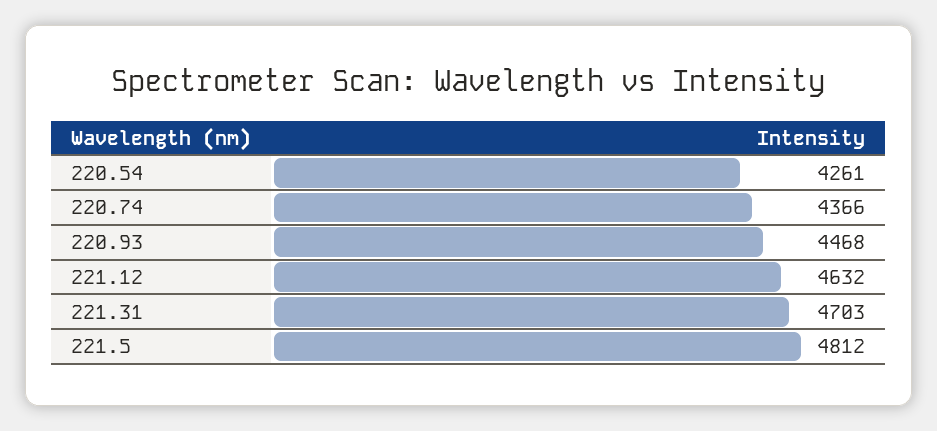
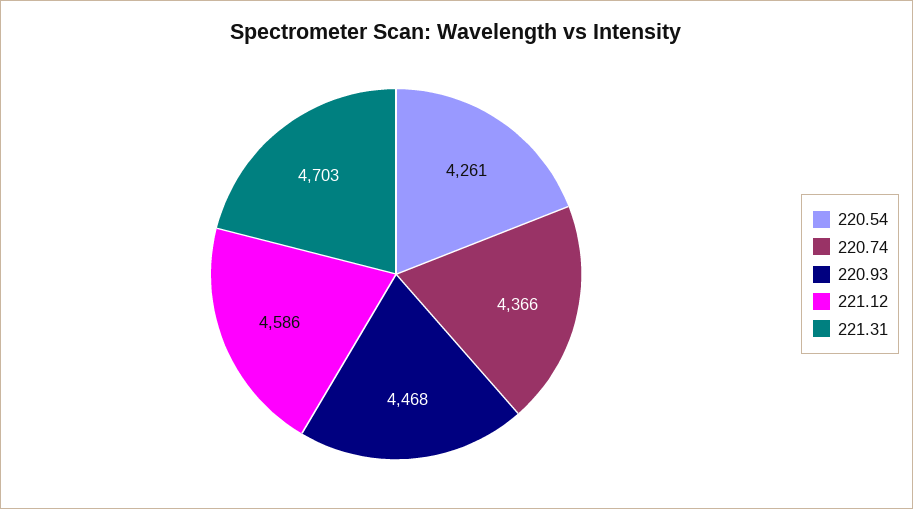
  {
    "220.54": 4261,
    "220.74": 4366,
    "220.93": 4468,
-   "221.12": 4632,
+   "221.12": 4586,
-   "221.31": 4703,
+   "221.31": 4703
-   "221.5": 4812
  }

